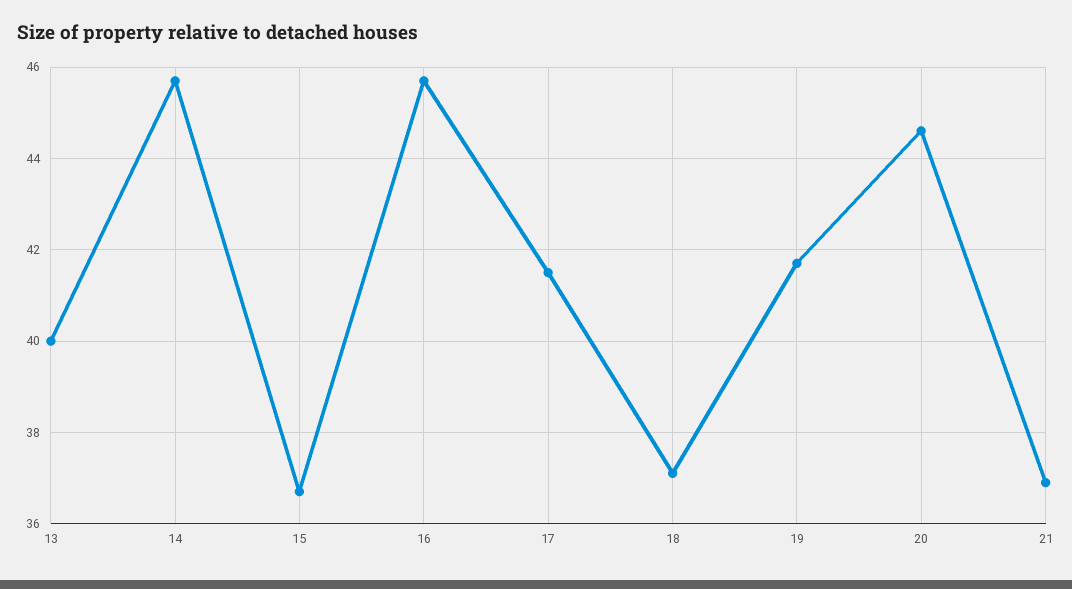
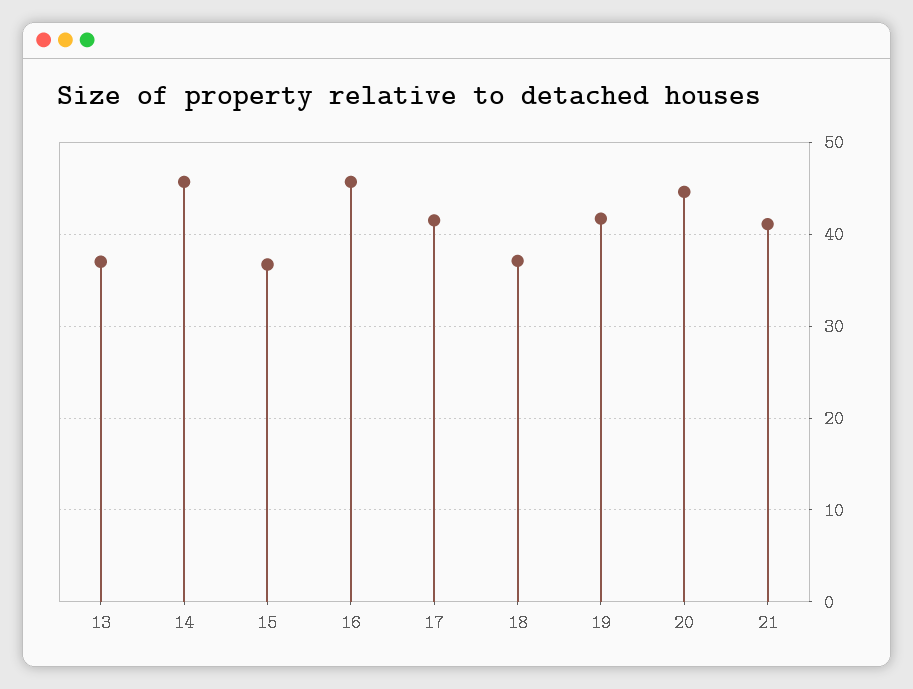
  {
-   "13": 40,
+   "13": 37,
    "14": 45.5,
    "15": 36.5,
    "16": 45.5,
    "17": 41.5,
    "18": 37,
    "19": 41.5,
    "20": 44.5,
-   "21": 37
+   "21": 41
  }

